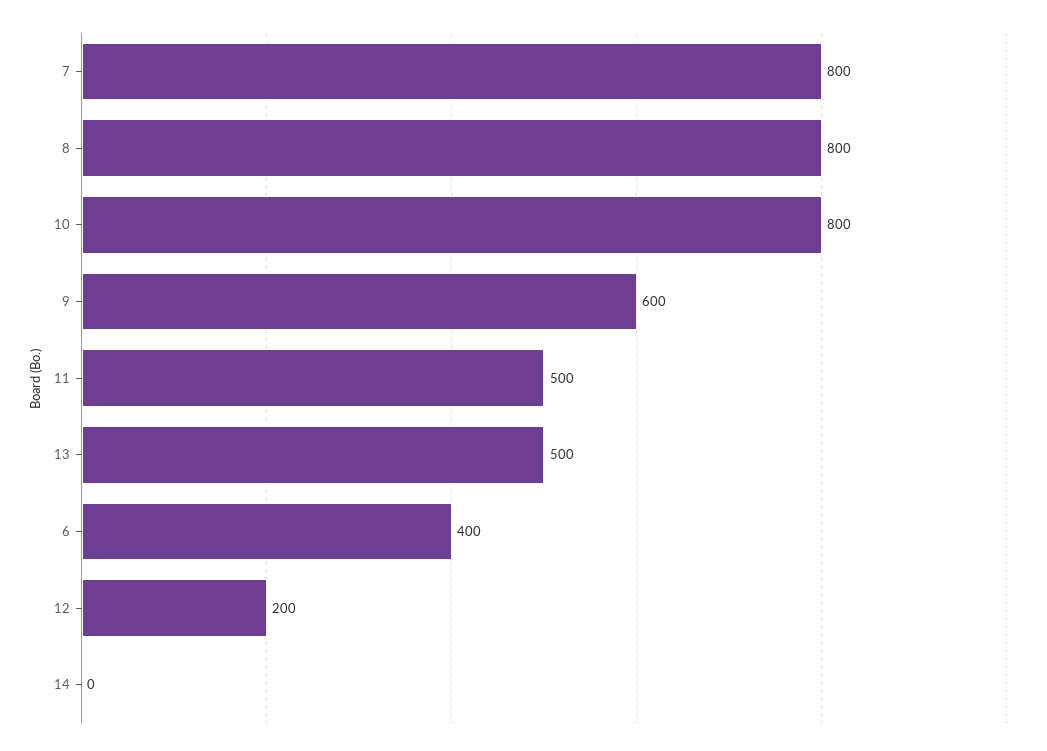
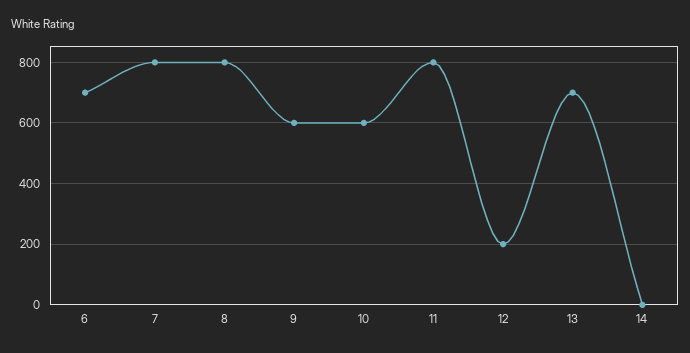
  {
    "7": 800,
    "8": 800,
-   "10": 800,
+   "10": 600,
    "9": 600,
-   "11": 500,
+   "11": 800,
-   "13": 500,
+   "13": 700,
-   "6": 400,
+   "6": 700,
    "12": 200,
    "14": 0
  }

